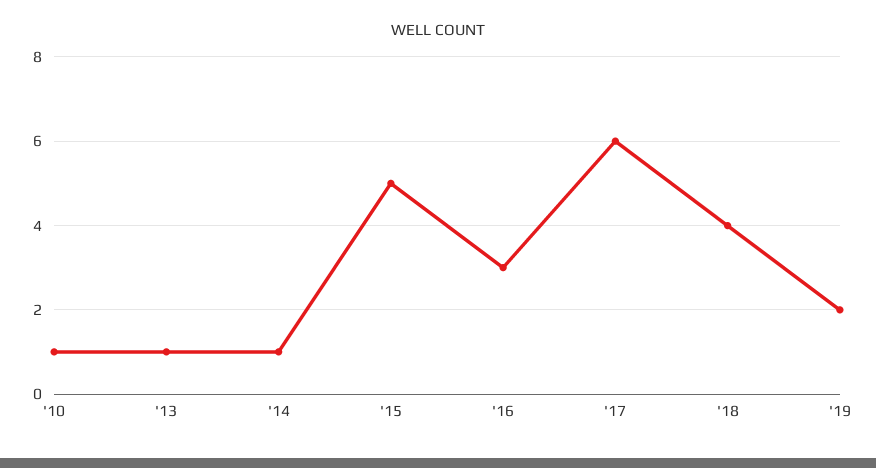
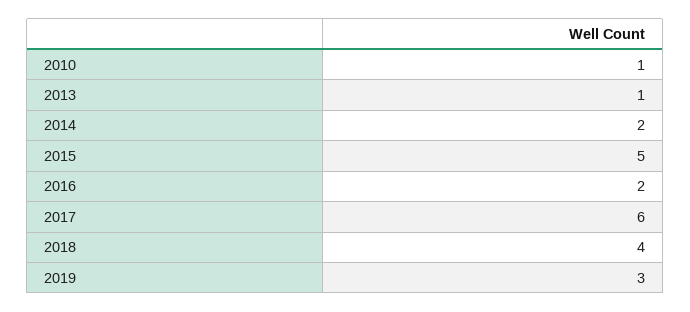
  {
    "'10": 1,
    "'13": 1,
-   "'14": 1,
+   "'14": 2,
    "'15": 5,
-   "'16": 3,
+   "'16": 2,
    "'17": 6,
    "'18": 4,
-   "'19": 2
+   "'19": 3
  }

